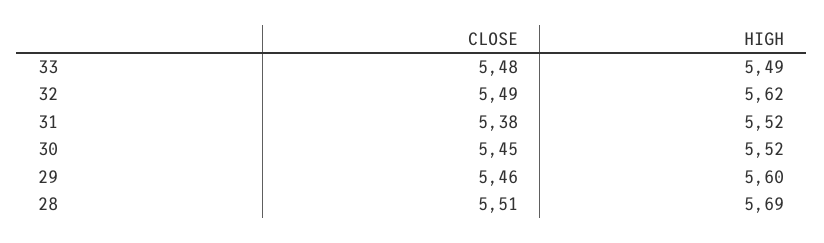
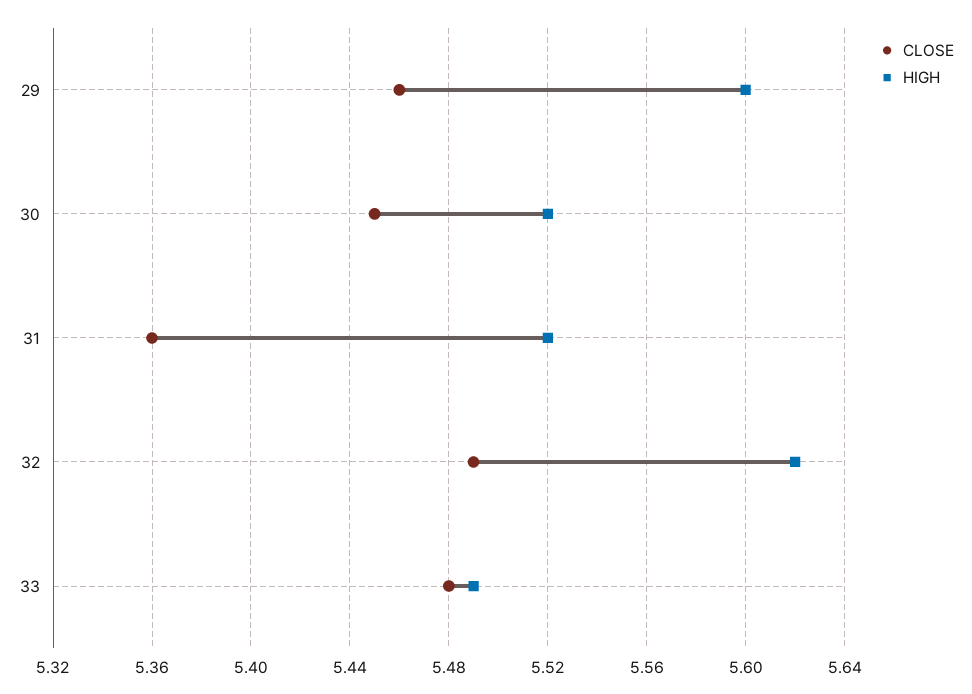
  {
    "CLOSE": {
      "33": 5.48,
      "32": 5.49,
-     "31": 5.38,
+     "31": 5.36,
      "30": 5.45,
-     "29": 5.46,
+     "29": 5.46
-     "28": 5.51
    },
    "HIGH": {
      "33": 5.49,
      "32": 5.62,
      "31": 5.52,
      "30": 5.52,
-     "29": 5.6,
+     "29": 5.6
-     "28": 5.69
    }
  }

